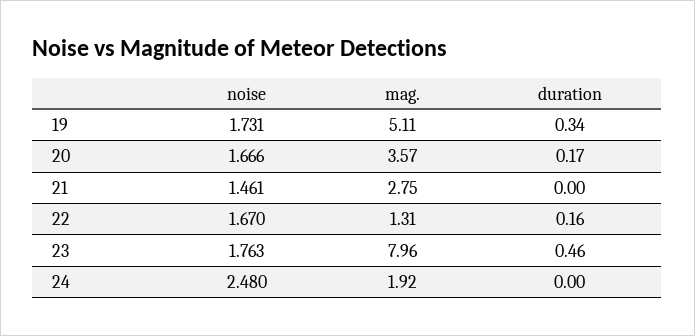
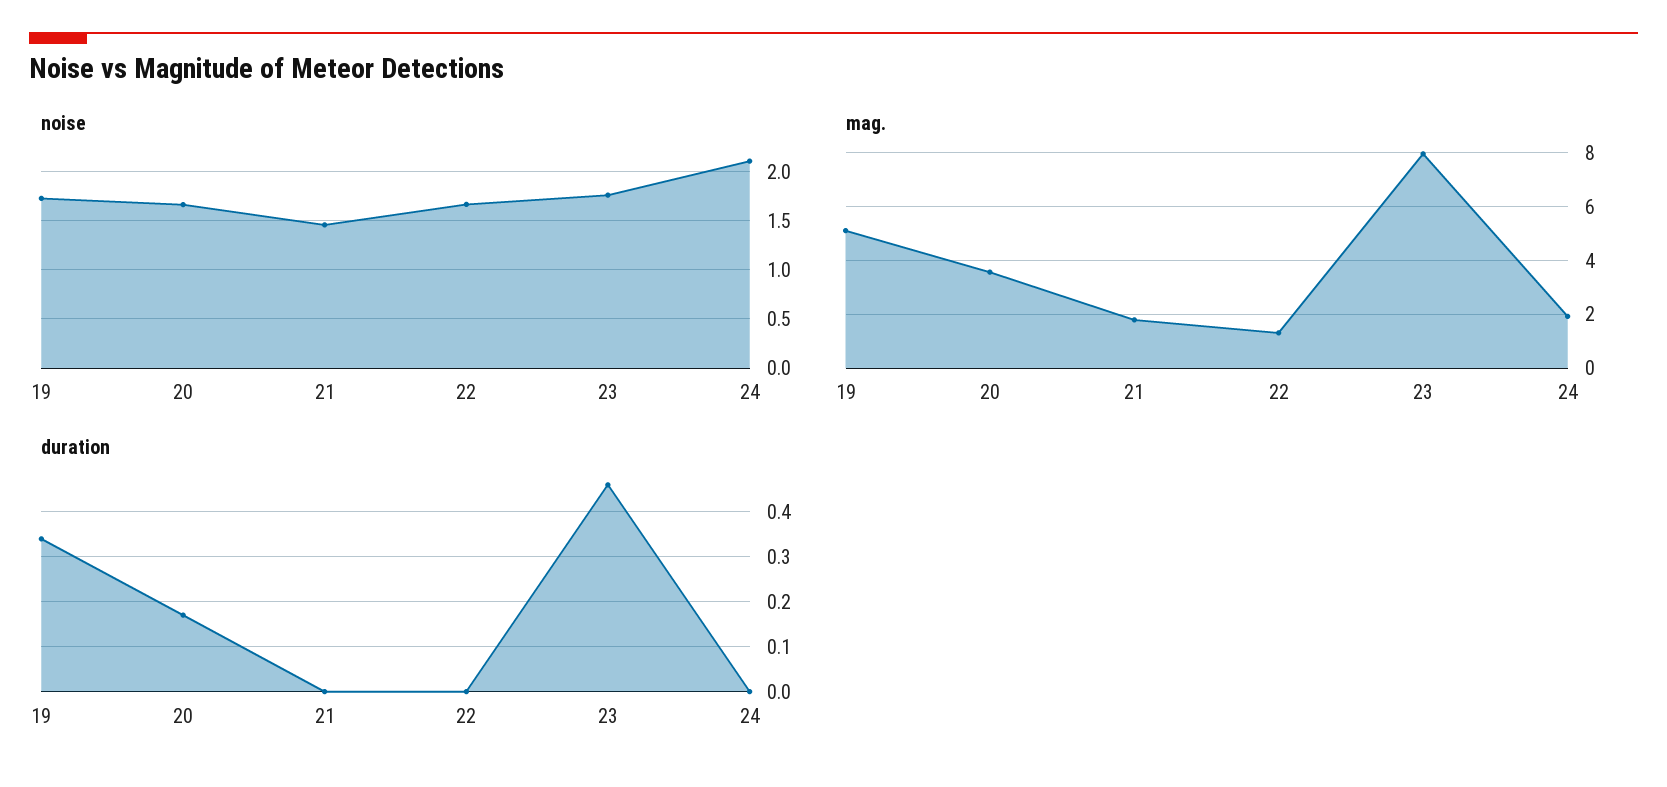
  {
    "noise": {
      "19": 1.731,
      "20": 1.666,
      "21": 1.461,
      "22": 1.67,
      "23": 1.763,
-     "24": 2.48
+     "24": 2.1
    },
    "mag.": {
      "19": 5.11,
      "20": 3.57,
-     "21": 2.75,
+     "21": 1.75,
      "22": 1.31,
      "23": 7.96,
      "24": 1.92
    },
    "duration": {
      "19": 0.34,
      "20": 0.17,
      "21": 0,
-     "22": 0.16,
+     "22": 0,
      "23": 0.46,
      "24": 0
    }
  }

